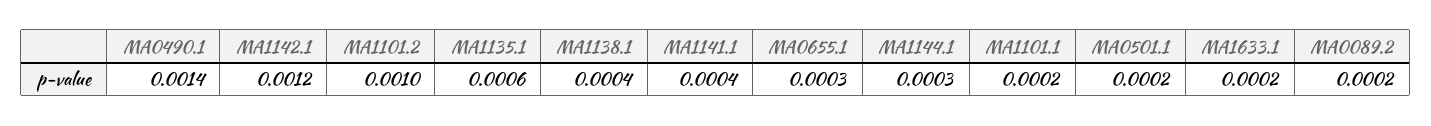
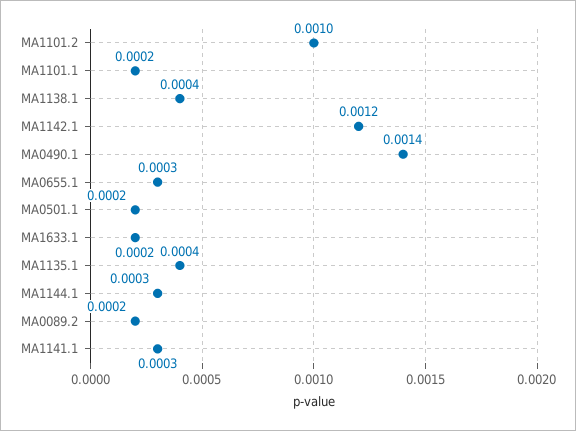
  {
    "MA0490.1": 0.0014,
    "MA1142.1": 0.0012,
    "MA1101.2": 0.001,
-   "MA1135.1": 0.0006,
+   "MA1135.1": 0.0004,
    "MA1138.1": 0.0004,
-   "MA1141.1": 0.0004,
+   "MA1141.1": 0.0003,
    "MA0655.1": 0.0003,
    "MA1144.1": 0.0003,
    "MA1101.1": 0.0002,
    "MA0501.1": 0.0002,
    "MA1633.1": 0.0002,
    "MA0089.2": 0.0002
  }

